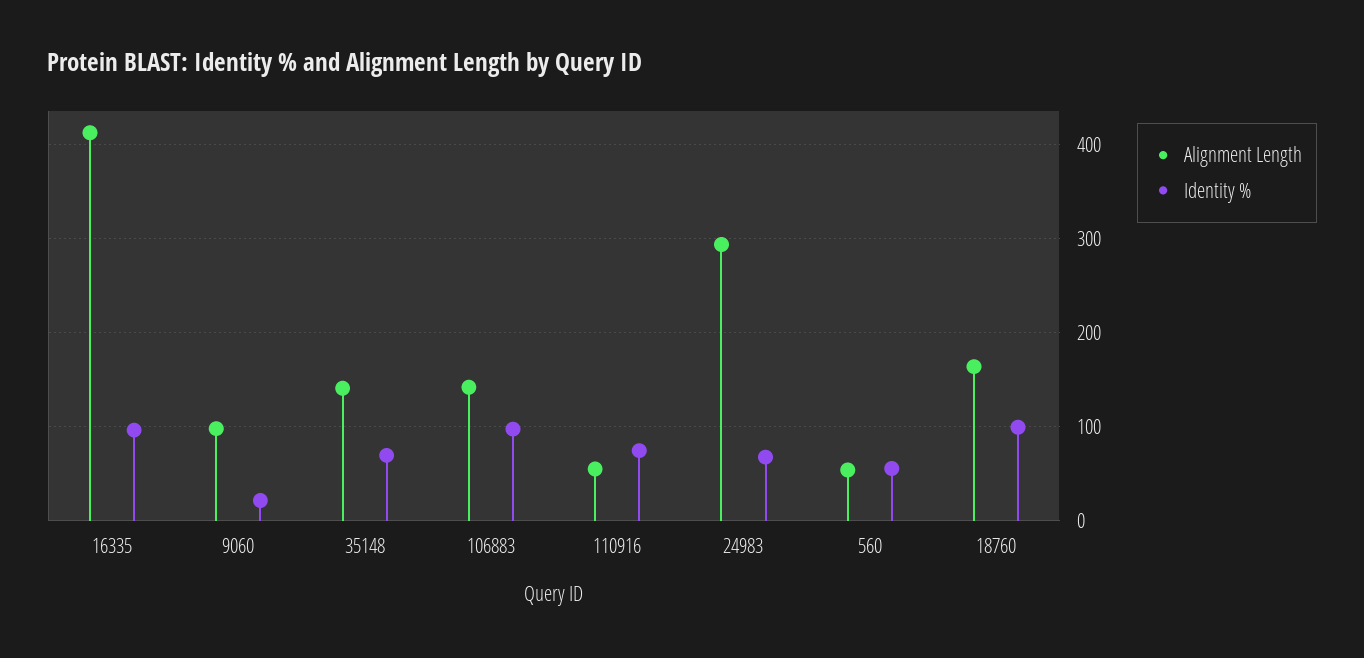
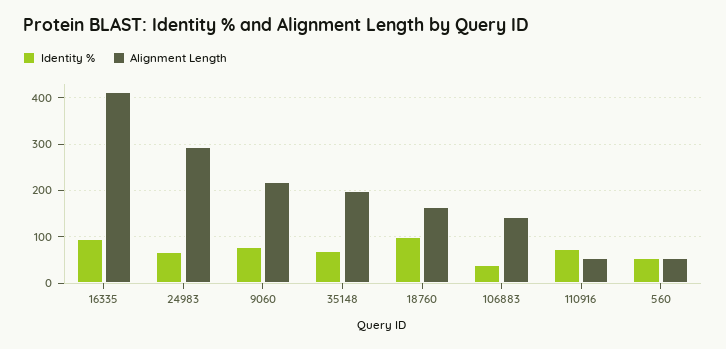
  {
    "Alignment Length": {
      "16335": 410,
-     "9060": 100,
+     "9060": 220,
-     "35148": 140,
+     "35148": 200,
      "106883": 140,
      "110916": 60,
      "24983": 290,
      "560": 50,
      "18760": 160
    },
    "Identity %": {
      "16335": 100,
-     "9060": 20,
+     "9060": 80,
      "35148": 70,
-     "106883": 100,
+     "106883": 40,
      "110916": 70,
      "24983": 70,
      "560": 60,
      "18760": 100
    }
  }

